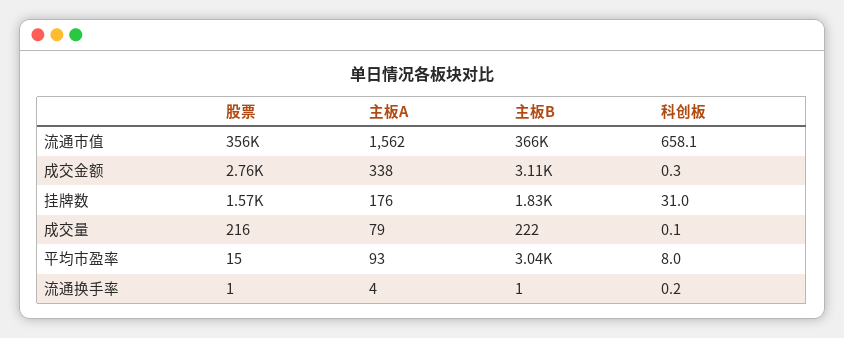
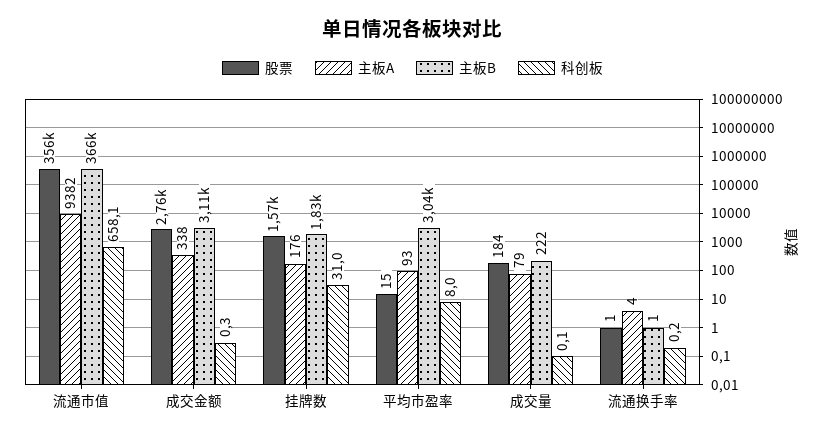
  {
    "股票": {
      "流通市值": 356000,
      "成交金额": 2760,
      "挂牌数": 1570,
-     "成交量": 216,
+     "成交量": 184,
      "平均市盈率": 15,
      "流通换手率": 1
    },
    "主板A": {
-     "流通市值": 1562,
+     "流通市值": 9382,
      "成交金额": 338,
      "挂牌数": 176,
      "成交量": 79,
      "平均市盈率": 93,
      "流通换手率": 4
    },
    "主板B": {
      "流通市值": 366000,
      "成交金额": 3110,
      "挂牌数": 1830,
      "成交量": 222,
      "平均市盈率": 3040,
      "流通换手率": 1
    },
    "科创板": {
      "流通市值": 658.1,
      "成交金额": 0.3,
      "挂牌数": 31,
      "成交量": 0.1,
      "平均市盈率": 8,
      "流通换手率": 0.2
    }
  }

